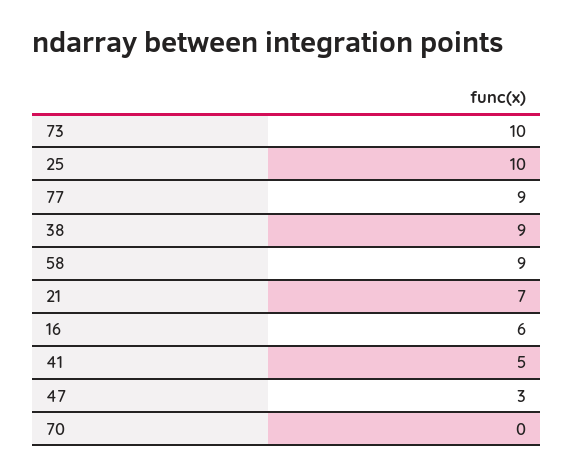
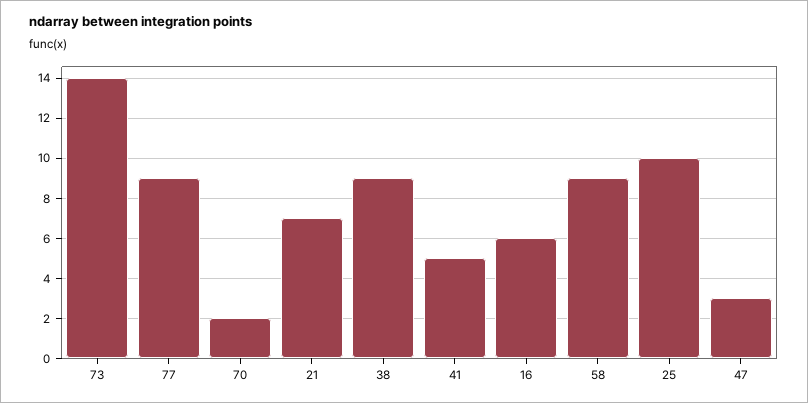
  {
-   "73": 10,
+   "73": 14,
    "25": 10,
    "77": 9,
    "38": 9,
    "58": 9,
    "21": 7,
    "16": 6,
    "41": 5,
    "47": 3,
-   "70": 0
+   "70": 2
  }

